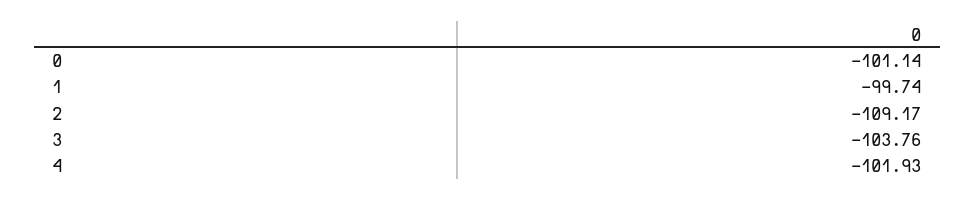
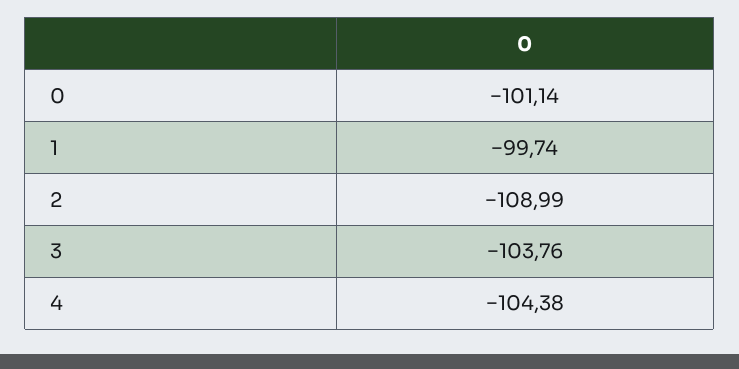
  {
    "0": -101.14,
    "1": -99.74,
-   "2": -109.17,
+   "2": -108.99,
    "3": -103.76,
-   "4": -101.93
+   "4": -104.38
  }

